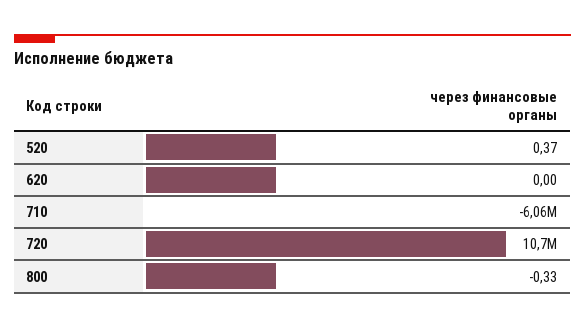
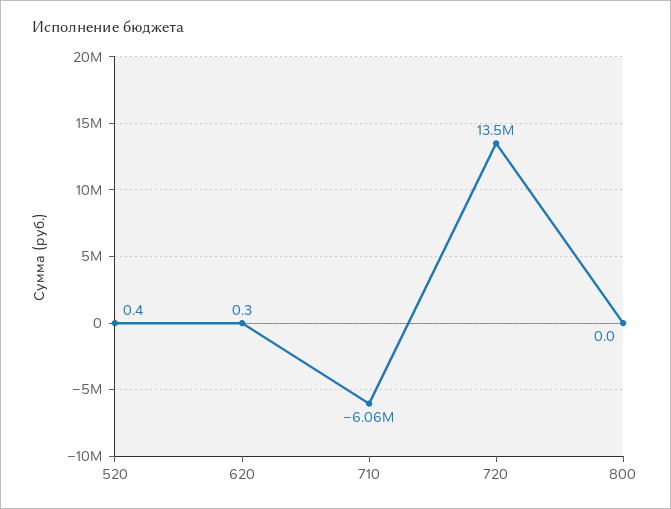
  {
    "520": 0.37,
-   "620": 0,
+   "620": 0.3,
    "710": -6060000,
-   "720": 10700000,
+   "720": 13500000,
-   "800": -0.33
+   "800": 0
  }

